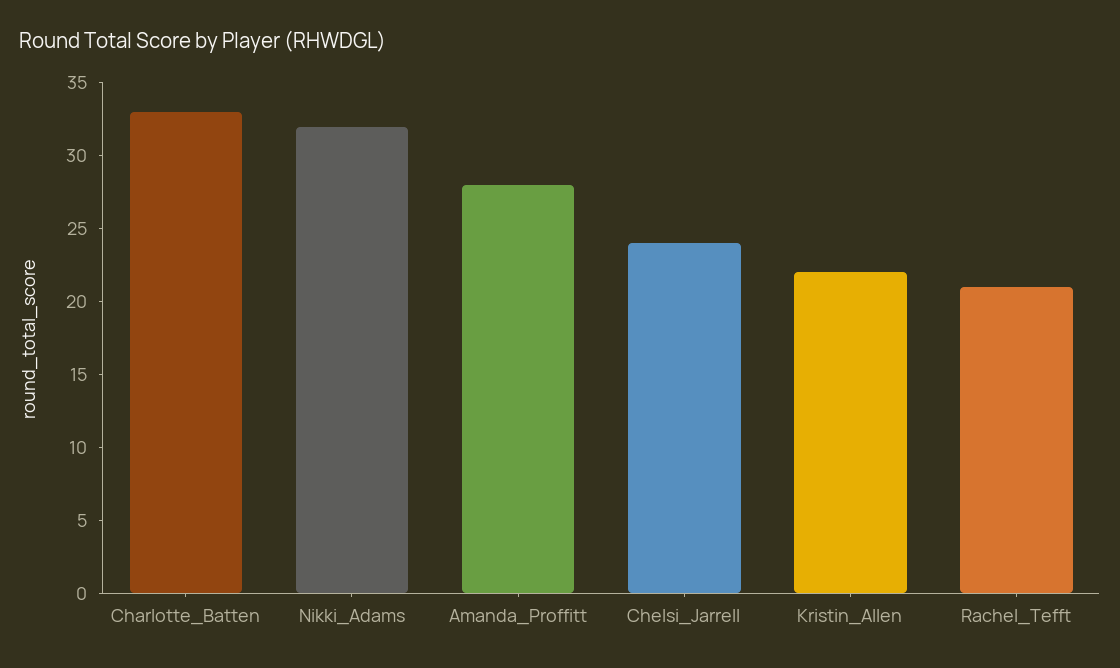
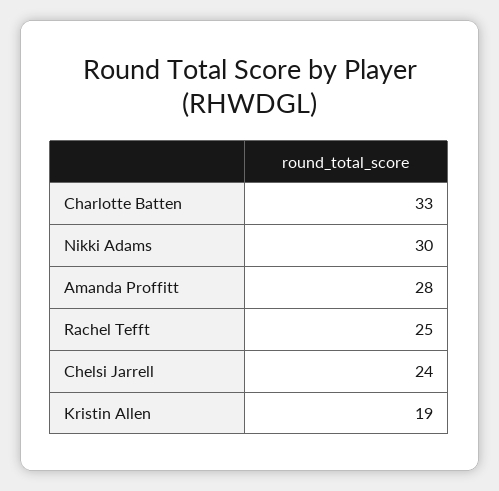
  {
    "Charlotte_Batten": 33,
-   "Nikki_Adams": 32,
+   "Nikki_Adams": 30,
    "Amanda_Proffitt": 28,
    "Chelsi_Jarrell": 24,
-   "Kristin_Allen": 22,
+   "Kristin_Allen": 19,
-   "Rachel_Tefft": 21
+   "Rachel_Tefft": 25
  }

